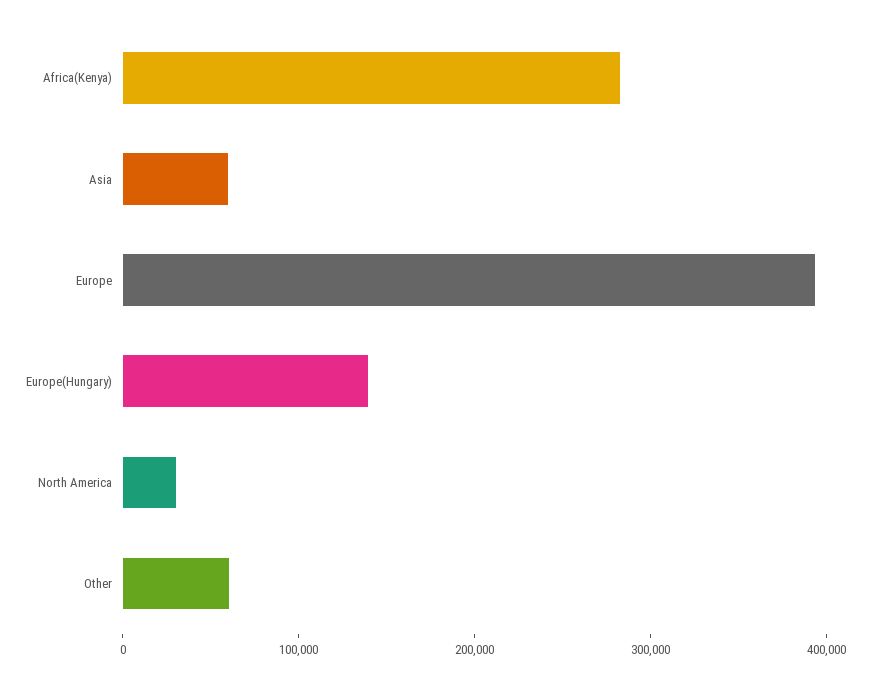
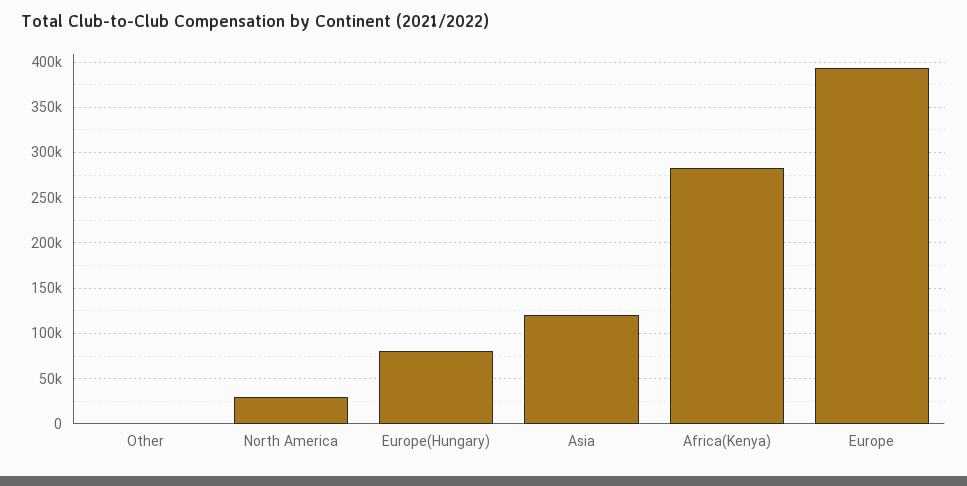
  {
    "Africa(Kenya)": 280000,
-   "Asia": 60000,
+   "Asia": 120000,
    "Europe": 390000,
-   "Europe(Hungary)": 140000,
+   "Europe(Hungary)": 80000,
    "North America": 30000,
-   "Other": 60000
+   "Other": 0
  }

